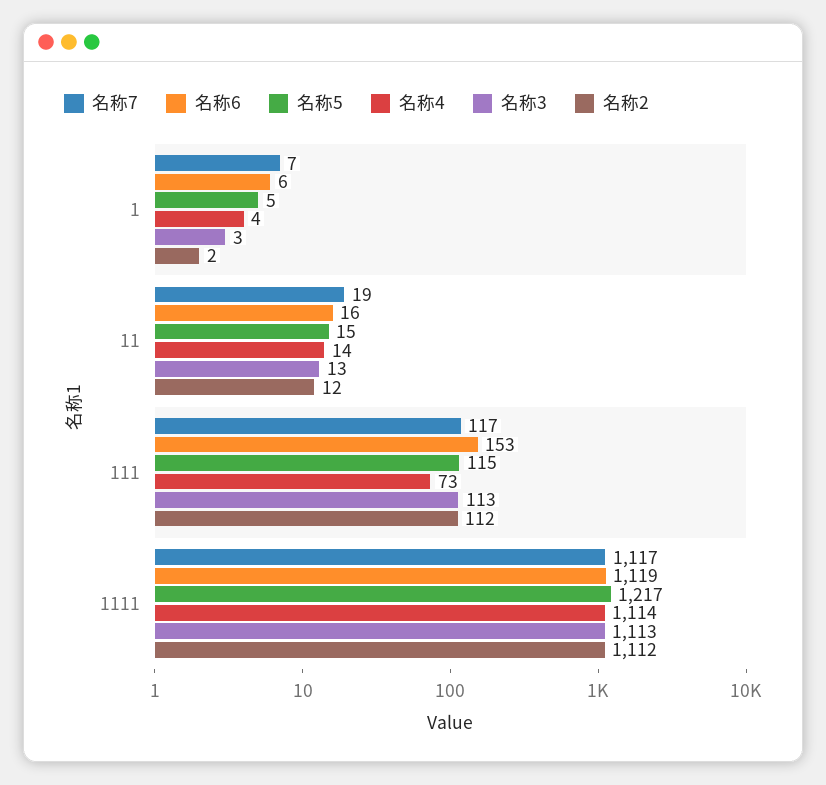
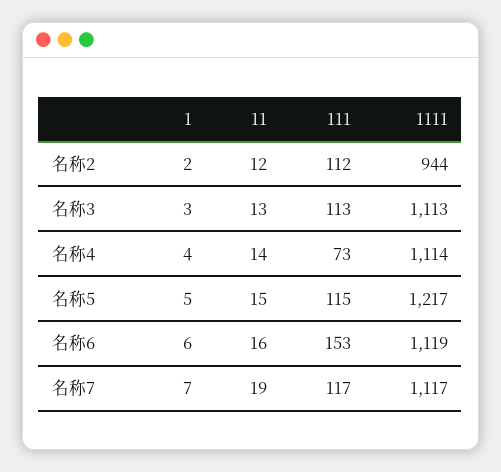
  {
    "名称7": {
      "1": 7,
      "11": 19,
      "111": 117,
      "1111": 1117
    },
    "名称6": {
      "1": 6,
      "11": 16,
      "111": 153,
      "1111": 1119
    },
    "名称5": {
      "1": 5,
      "11": 15,
      "111": 115,
      "1111": 1217
    },
    "名称4": {
      "1": 4,
      "11": 14,
      "111": 73,
      "1111": 1114
    },
    "名称3": {
      "1": 3,
      "11": 13,
      "111": 113,
      "1111": 1113
    },
    "名称2": {
      "1": 2,
      "11": 12,
      "111": 112,
-     "1111": 1112
+     "1111": 944
    }
  }

